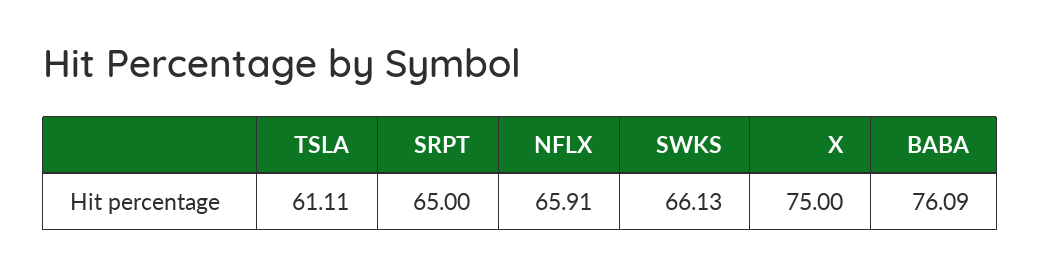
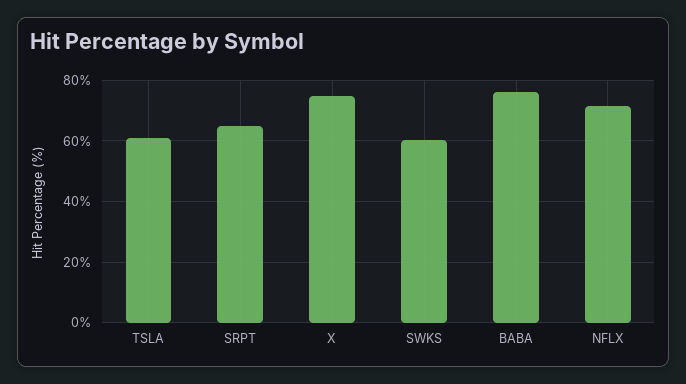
  {
    "TSLA": 61.11,
    "SRPT": 65,
-   "NFLX": 65.91,
+   "NFLX": 72,
-   "SWKS": 66.13,
+   "SWKS": 60,
    "X": 75,
    "BABA": 76.09
  }

